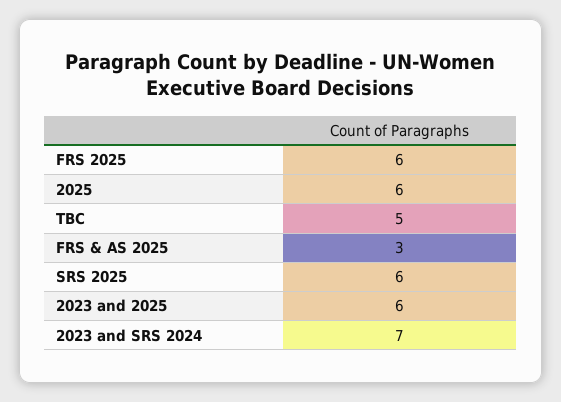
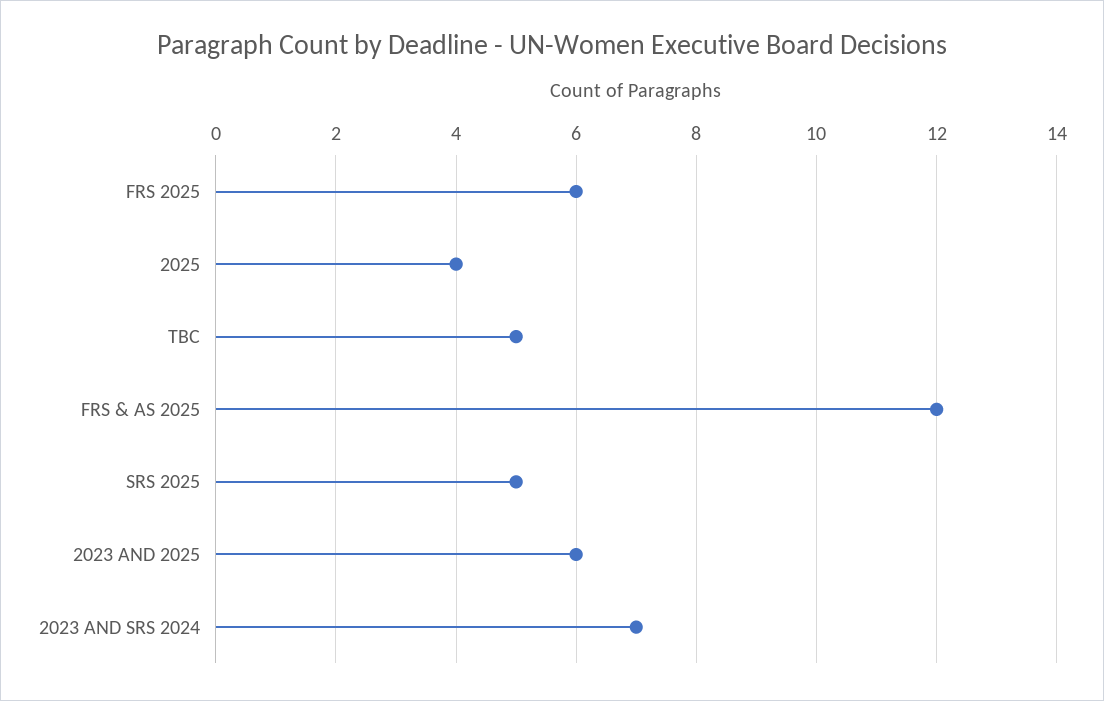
  {
    "FRS 2025": 6,
-   "2025": 6,
+   "2025": 4,
    "TBC": 5,
-   "FRS & AS 2025": 3,
+   "FRS & AS 2025": 12,
-   "SRS 2025": 6,
+   "SRS 2025": 5,
    "2023 and 2025": 6,
    "2023 and SRS 2024": 7
  }

